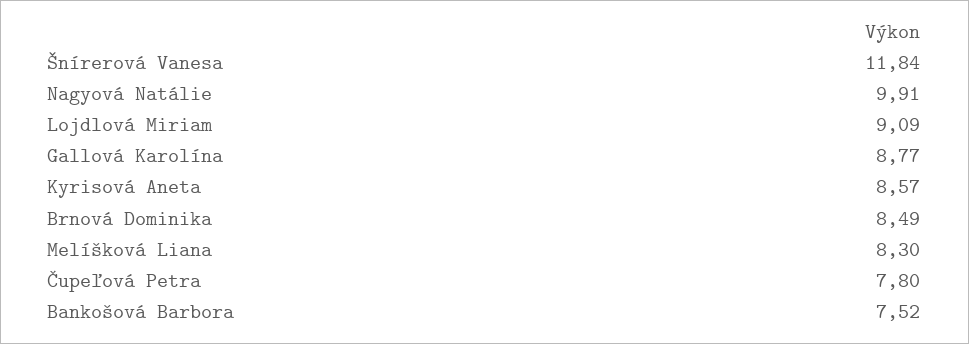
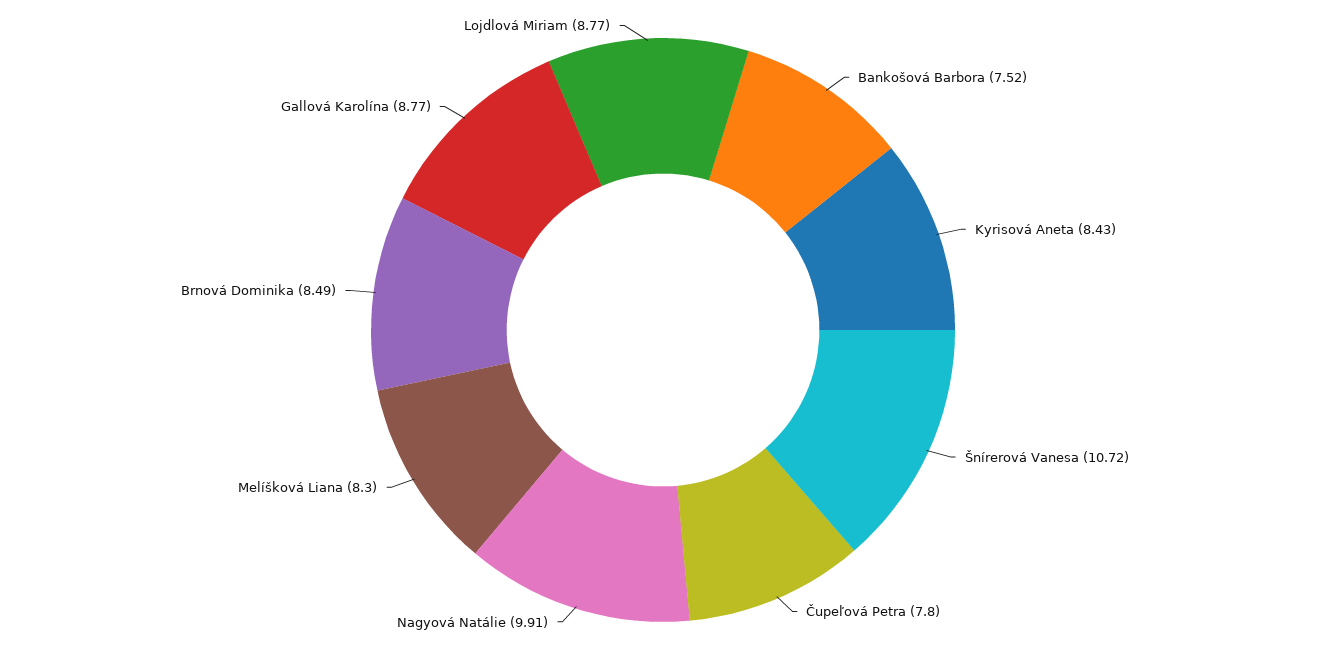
  {
-   "Šnírerová Vanesa": 11.84,
+   "Šnírerová Vanesa": 10.72,
    "Nagyová Natálie": 9.91,
-   "Lojdlová Miriam": 9.09,
+   "Lojdlová Miriam": 8.77,
    "Gallová Karolína": 8.77,
-   "Kyrisová Aneta": 8.57,
+   "Kyrisová Aneta": 8.43,
    "Brnová Dominika": 8.49,
    "Melíšková Liana": 8.3,
    "Čupeľová Petra": 7.8,
    "Bankošová Barbora": 7.52
  }

